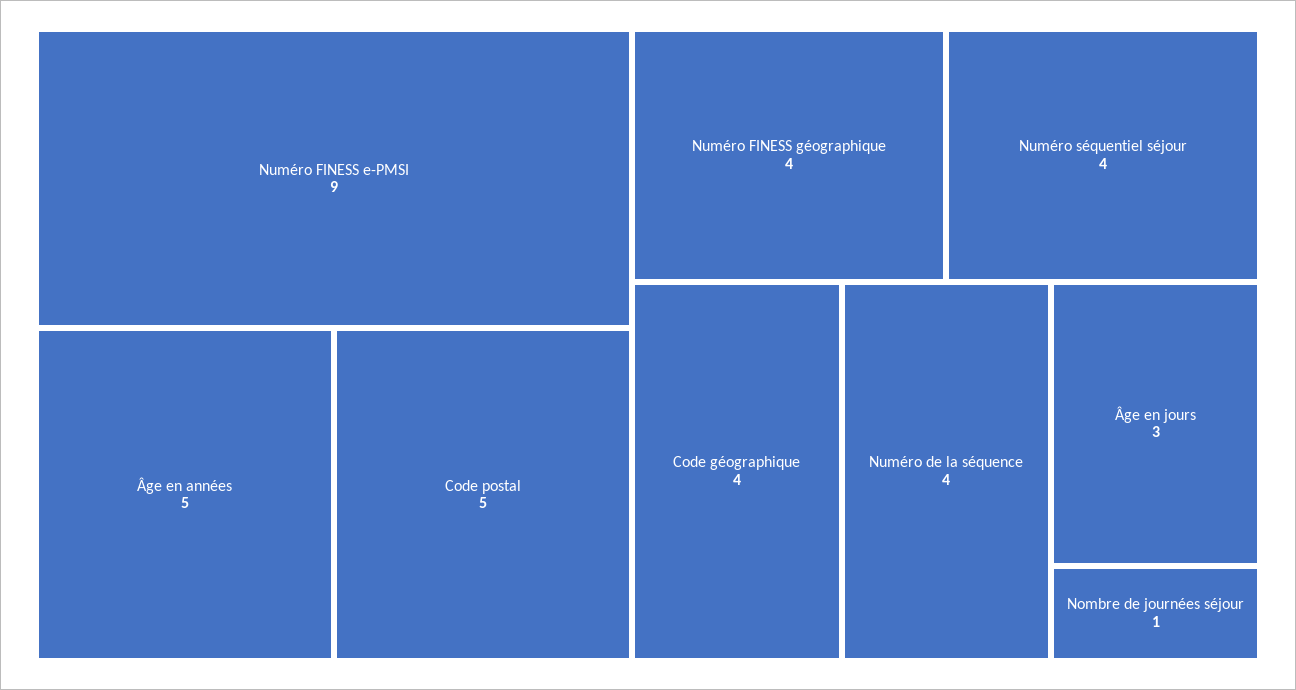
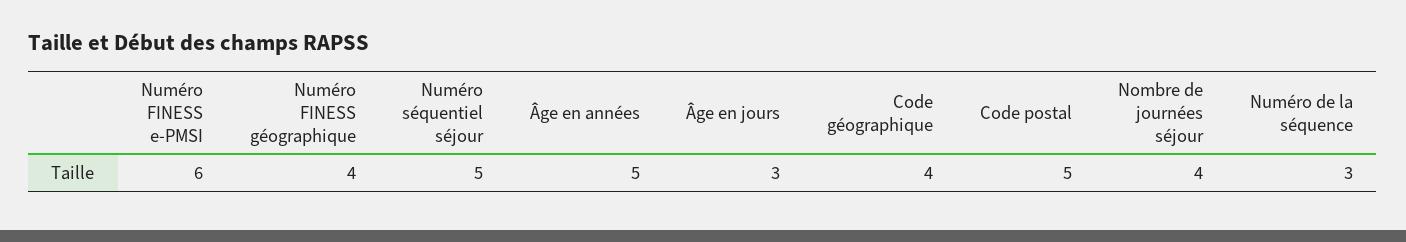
  {
-   "Numéro FINESS e-PMSI": 9,
+   "Numéro FINESS e-PMSI": 6,
    "Âge en années": 5,
    "Code postal": 5,
    "Numéro FINESS géographique": 4,
-   "Numéro séquentiel séjour": 4,
+   "Numéro séquentiel séjour": 5,
    "Code géographique": 4,
-   "Numéro de la séquence": 4,
+   "Numéro de la séquence": 3,
    "Âge en jours": 3,
-   "Nombre de journées séjour": 1
+   "Nombre de journées séjour": 4
  }

